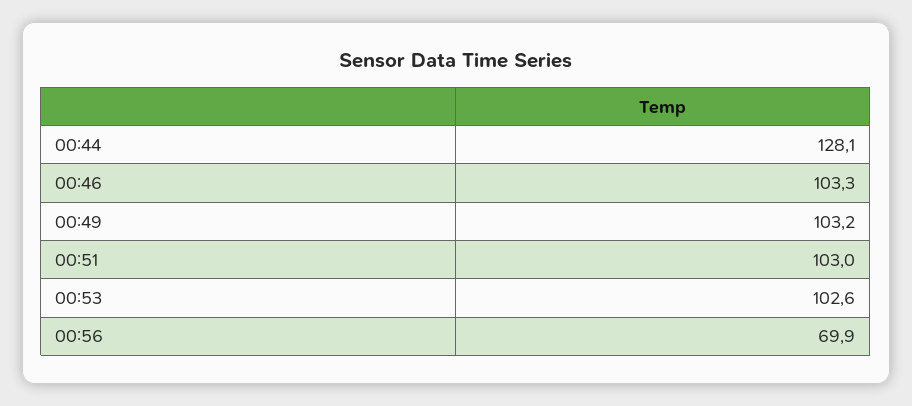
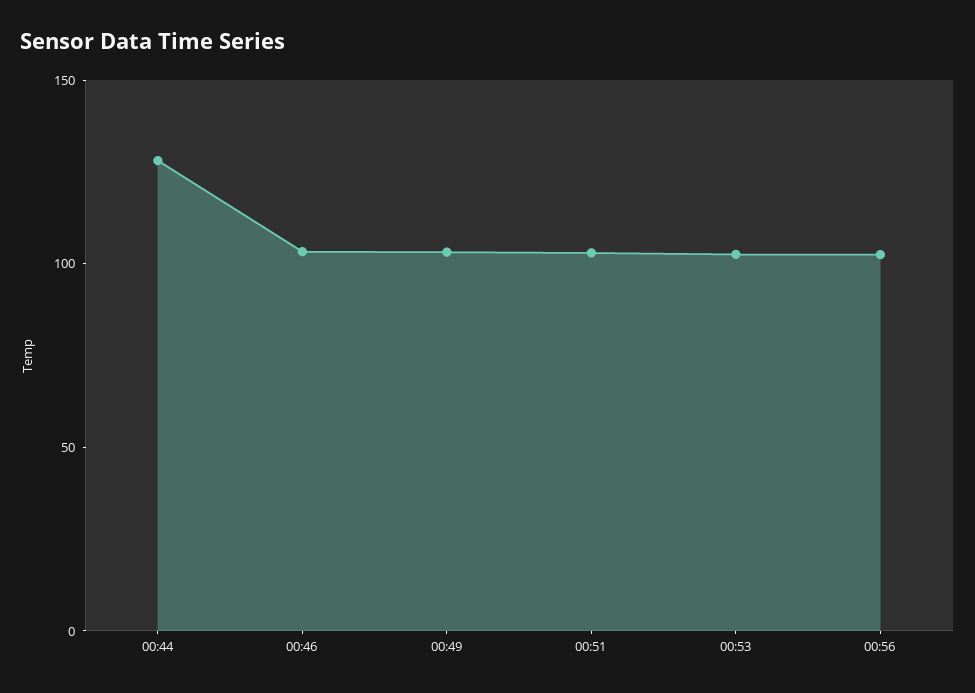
  {
    "00:44": 128.1,
    "00:46": 103.3,
    "00:49": 103.2,
    "00:51": 103,
    "00:53": 102.6,
-   "00:56": 69.9
+   "00:56": 100
  }

